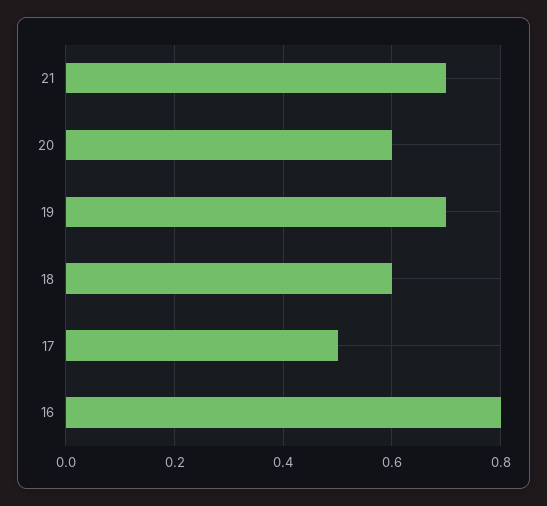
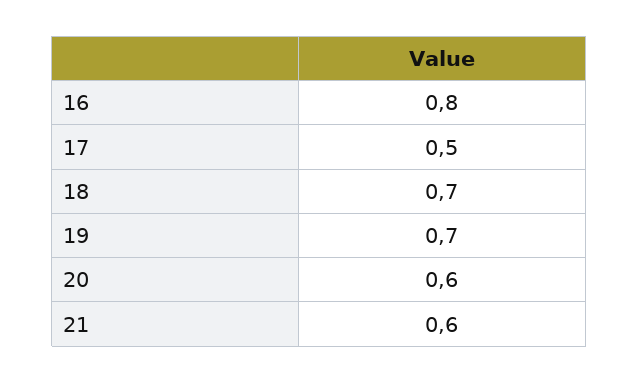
  {
-   "21": 0.7,
+   "21": 0.6,
    "20": 0.6,
    "19": 0.7,
-   "18": 0.6,
+   "18": 0.7,
    "17": 0.5,
    "16": 0.8
  }

